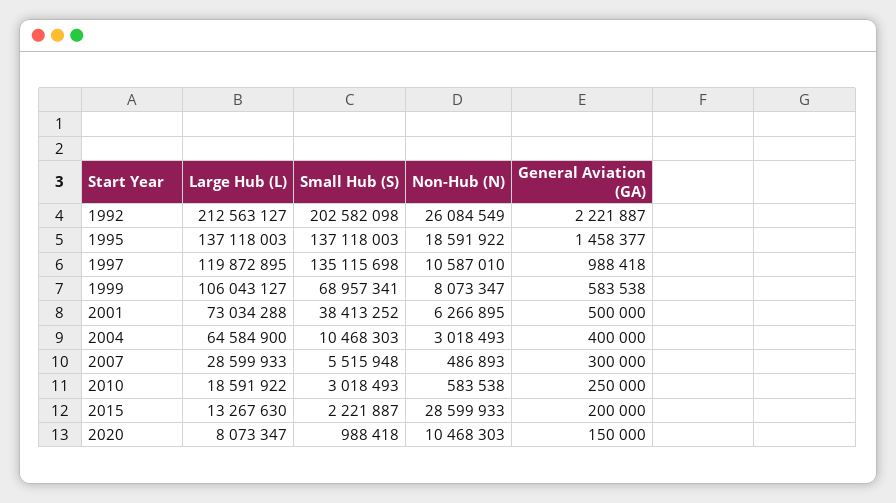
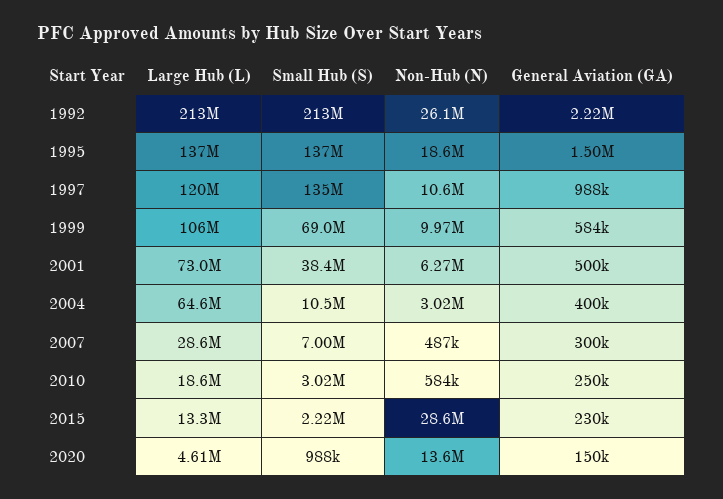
  {
    "Large Hub (L)": {
      "1992": 212563127,
      "1995": 137118003,
      "1997": 119872895,
      "1999": 106043127,
      "2001": 73034288,
      "2004": 64584900,
      "2007": 28599933,
      "2010": 18591922,
      "2015": 13267630,
-     "2020": 8073347
+     "2020": 4610000
    },
    "Small Hub (S)": {
-     "1992": 202582098,
+     "1992": 213000000,
      "1995": 137118003,
      "1997": 135115698,
      "1999": 68957341,
      "2001": 38413252,
      "2004": 10468303,
-     "2007": 5515948,
+     "2007": 7000000,
      "2010": 3018493,
      "2015": 2221887,
      "2020": 988418
    },
    "Non-Hub (N)": {
      "1992": 26084549,
      "1995": 18591922,
      "1997": 10587010,
-     "1999": 8073347,
+     "1999": 9970000,
      "2001": 6266895,
      "2004": 3018493,
      "2007": 486893,
      "2010": 583538,
      "2015": 28599933,
-     "2020": 10468303
+     "2020": 13600000
    },
    "General Aviation (GA)": {
      "1992": 2221887,
-     "1995": 1458377,
+     "1995": 1500000,
      "1997": 988418,
      "1999": 583538,
      "2001": 500000,
      "2004": 400000,
      "2007": 300000,
      "2010": 250000,
-     "2015": 200000,
+     "2015": 230000,
      "2020": 150000
    }
  }

